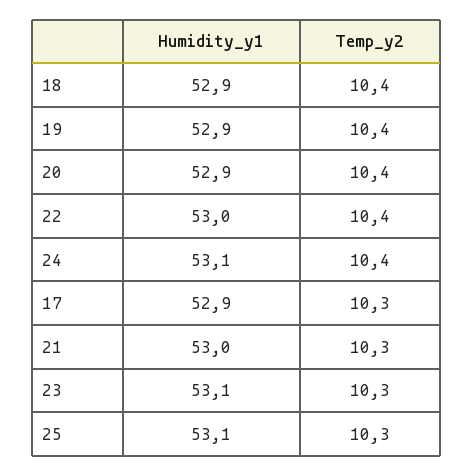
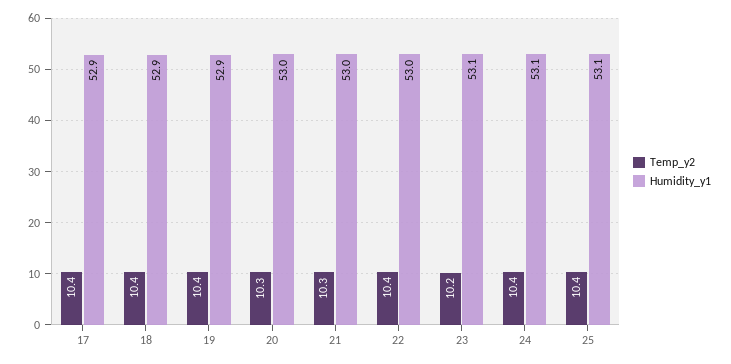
  {
    "Humidity_y1": {
      "18": 52.9,
      "19": 52.9,
-     "20": 52.9,
+     "20": 53,
      "22": 53,
      "24": 53.1,
      "17": 52.9,
      "21": 53,
      "23": 53.1,
      "25": 53.1
    },
    "Temp_y2": {
      "18": 10.4,
      "19": 10.4,
-     "20": 10.4,
+     "20": 10.3,
      "22": 10.4,
      "24": 10.4,
-     "17": 10.3,
+     "17": 10.4,
      "21": 10.3,
-     "23": 10.3,
+     "23": 10.2,
-     "25": 10.3
+     "25": 10.4
    }
  }

